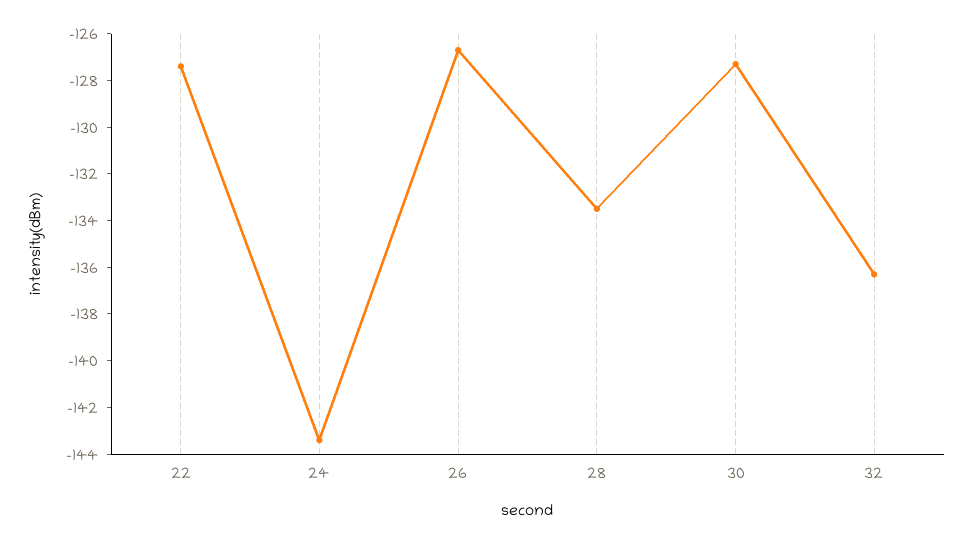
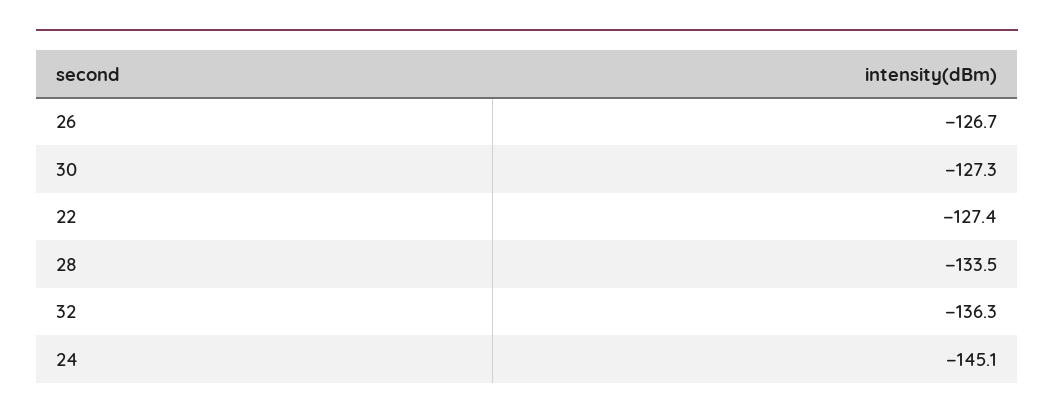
  {
    "22": -127.4,
-   "24": -143.5,
+   "24": -145.1,
    "26": -126.7,
    "28": -133.5,
    "30": -127.3,
    "32": -136.3
  }

